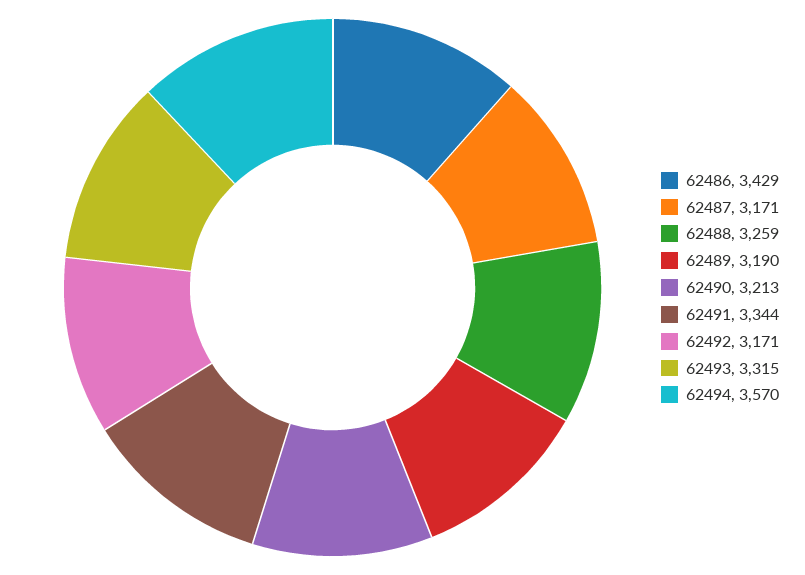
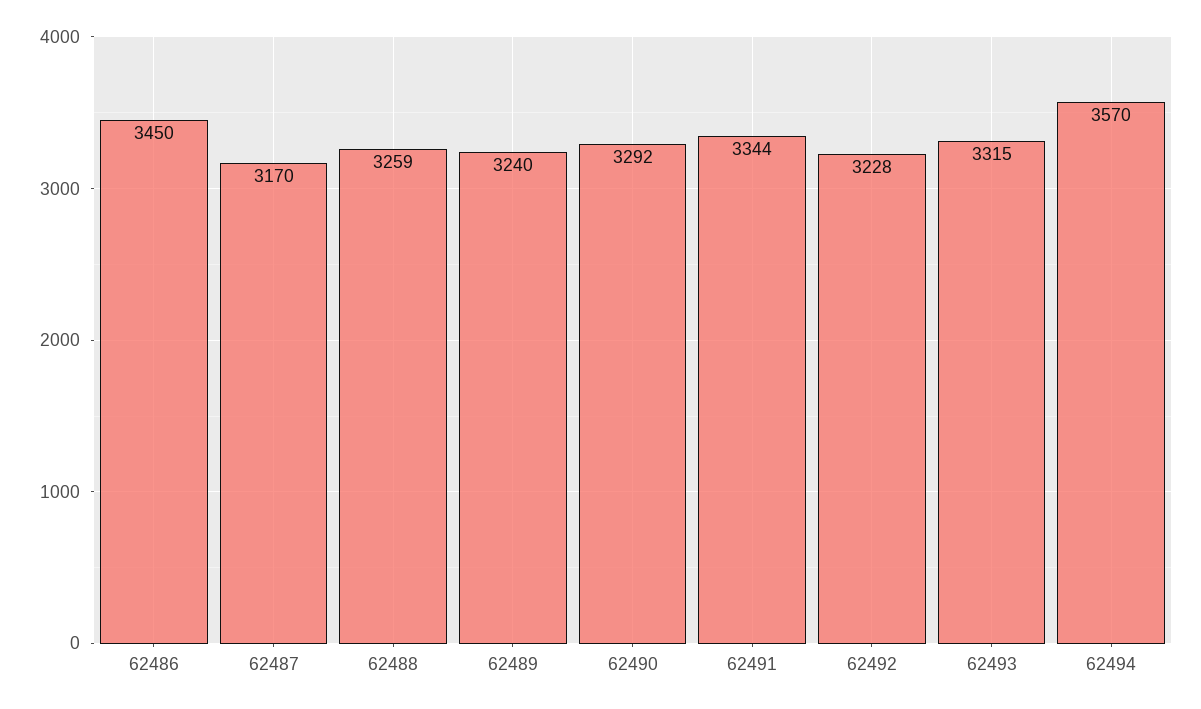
  {
-   "62486": 3429,
+   "62486": 3450,
-   "62487": 3171,
+   "62487": 3170,
    "62488": 3259,
-   "62489": 3190,
+   "62489": 3240,
-   "62490": 3213,
+   "62490": 3292,
    "62491": 3344,
-   "62492": 3171,
+   "62492": 3228,
    "62493": 3315,
    "62494": 3570
  }

